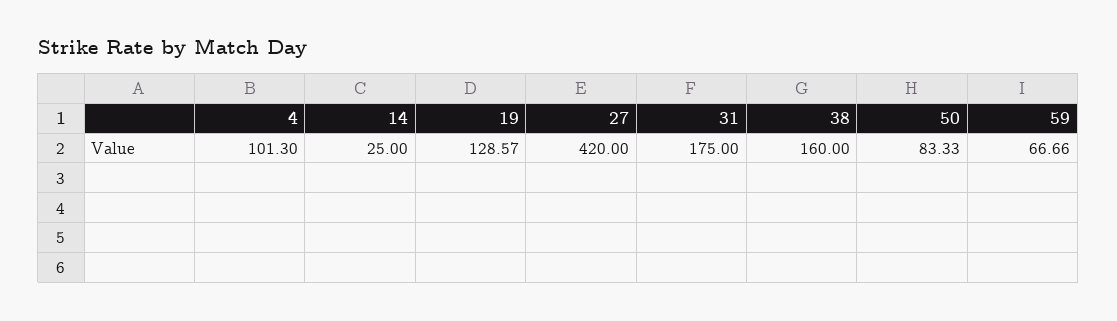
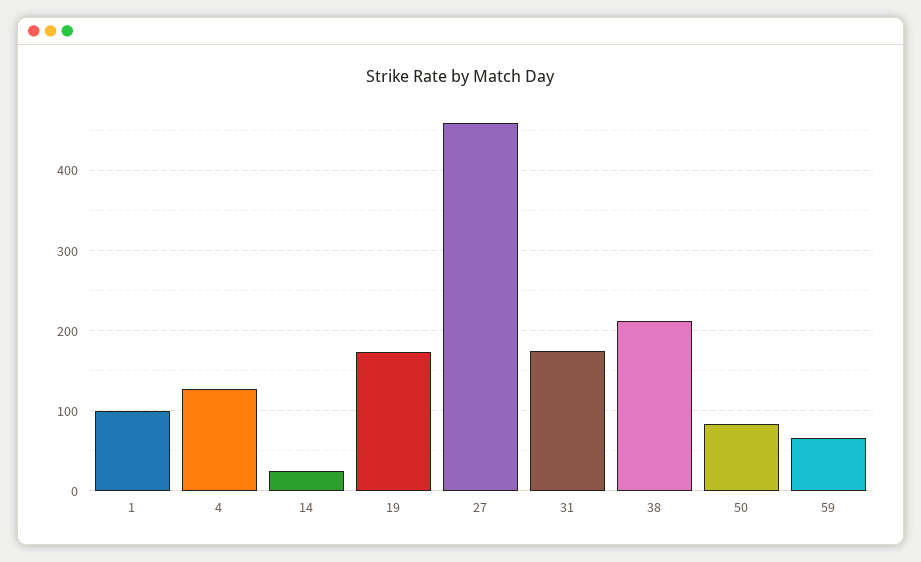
  {
-   "4": 101.3,
+   "4": 130,
    "14": 25,
-   "19": 128.57,
+   "19": 170,
-   "27": 420,
+   "27": 460,
    "31": 175,
-   "38": 160,
+   "38": 210,
    "50": 83.33,
-   "59": 66.66
+   "59": 66.66,
+   "1": 100
  }

